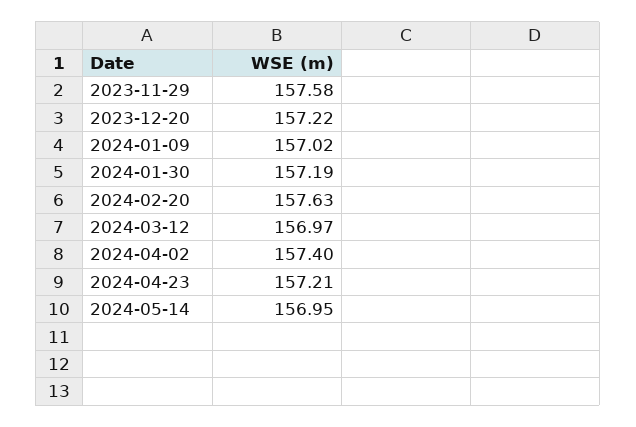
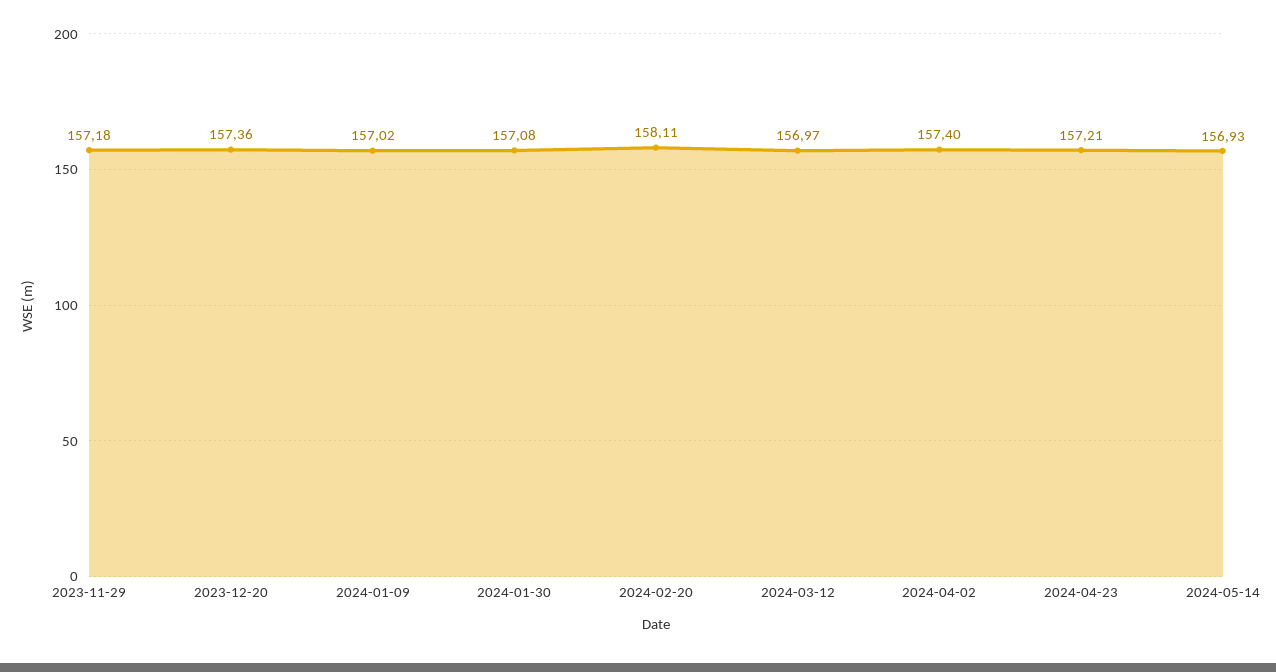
  {
-   "2023-11-29": 157.58,
+   "2023-11-29": 157.18,
-   "2023-12-20": 157.22,
+   "2023-12-20": 157.36,
    "2024-01-09": 157.02,
-   "2024-01-30": 157.19,
+   "2024-01-30": 157.08,
-   "2024-02-20": 157.63,
+   "2024-02-20": 158.11,
    "2024-03-12": 156.97,
    "2024-04-02": 157.4,
    "2024-04-23": 157.21,
-   "2024-05-14": 156.95
+   "2024-05-14": 156.93
  }

